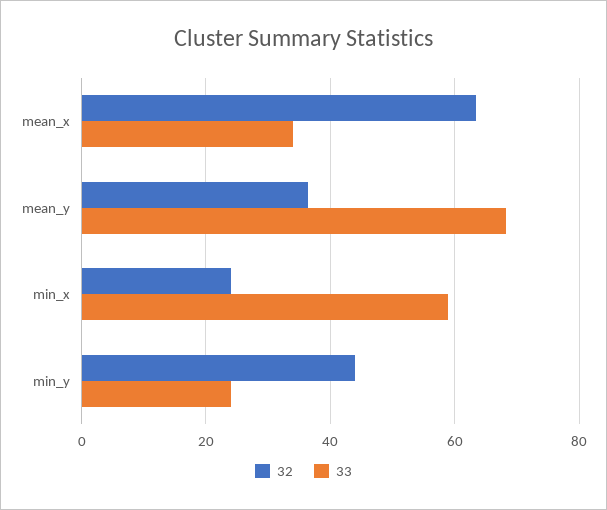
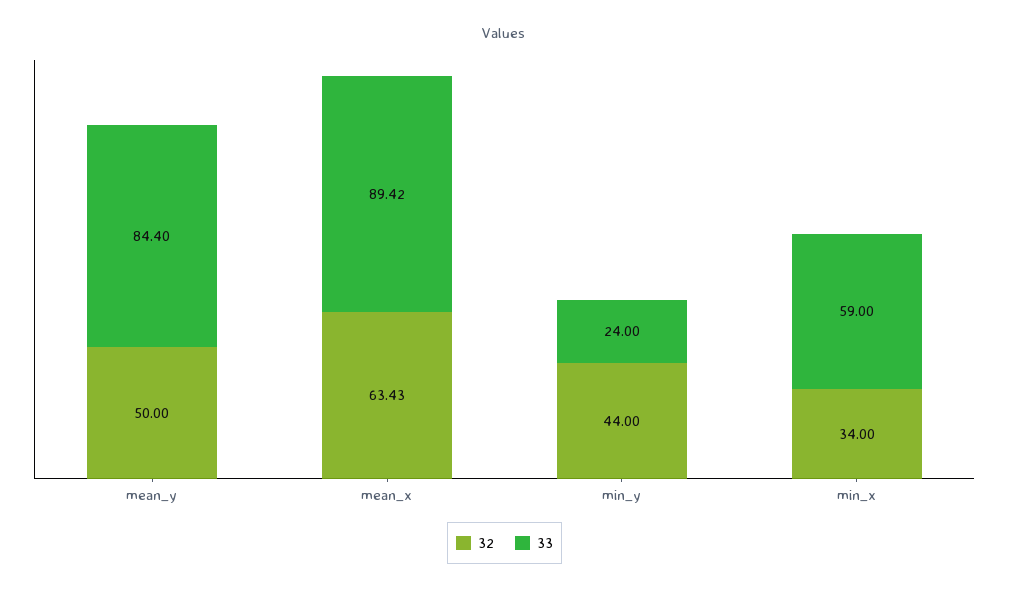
  {
    "32": {
      "mean_x": 63.43,
-     "mean_y": 36,
+     "mean_y": 50,
-     "min_x": 24,
+     "min_x": 34,
      "min_y": 44
    },
    "33": {
-     "mean_x": 34,
+     "mean_x": 89.42,
-     "mean_y": 68,
+     "mean_y": 84.4,
      "min_x": 59,
      "min_y": 24
    }
  }

